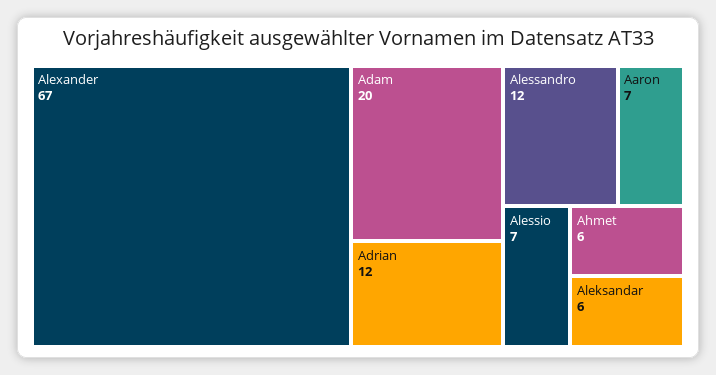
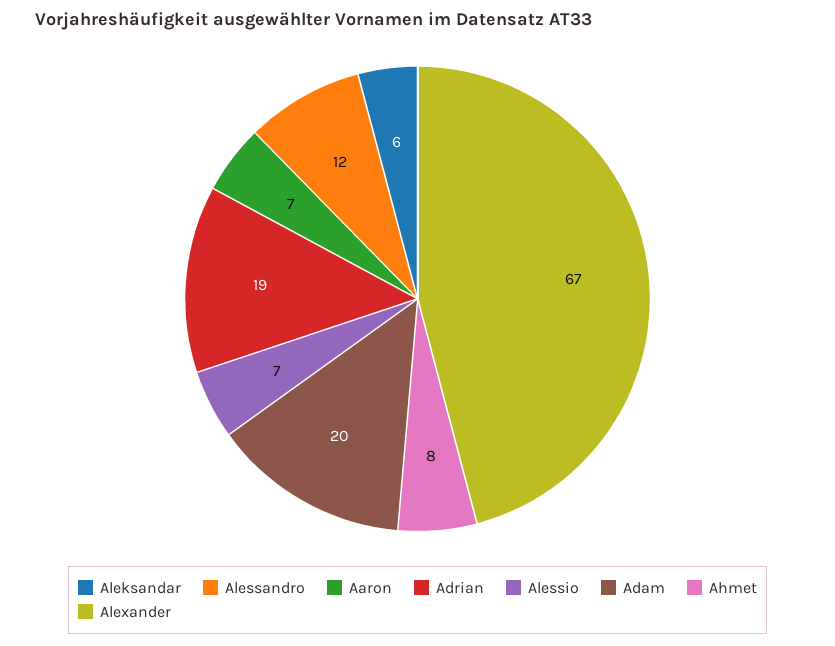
  {
    "Alexander": 67,
    "Adam": 20,
-   "Adrian": 12,
+   "Adrian": 19,
    "Alessandro": 12,
    "Aaron": 7,
    "Alessio": 7,
-   "Ahmet": 6,
+   "Ahmet": 8,
    "Aleksandar": 6
  }

